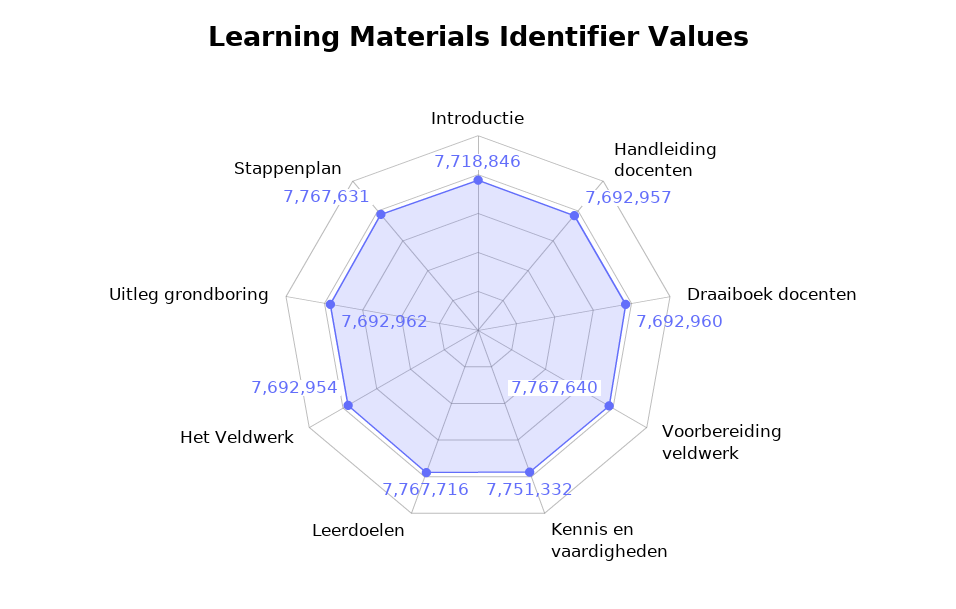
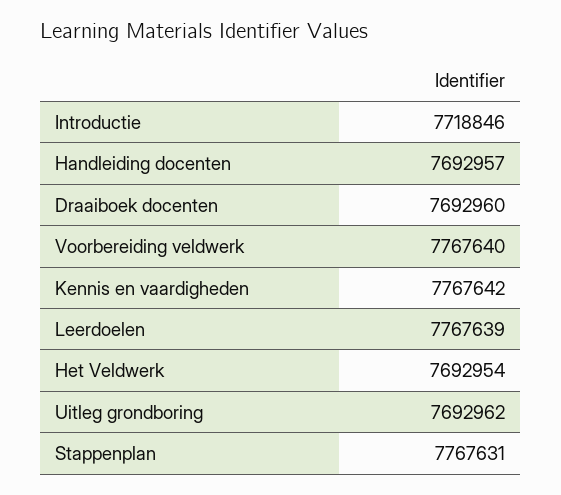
  {
    "Introductie": 7718846,
    "Handleiding docenten": 7692957,
    "Draaiboek docenten": 7692960,
    "Voorbereiding veldwerk": 7767640,
-   "Kennis en vaardigheden": 7751332,
+   "Kennis en vaardigheden": 7767642,
-   "Leerdoelen": 7767716,
+   "Leerdoelen": 7767639,
    "Het Veldwerk": 7692954,
    "Uitleg grondboring": 7692962,
    "Stappenplan": 7767631
  }

